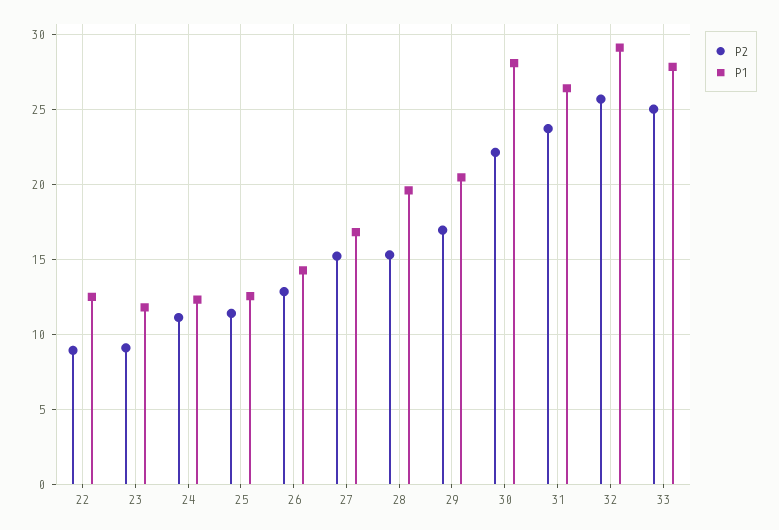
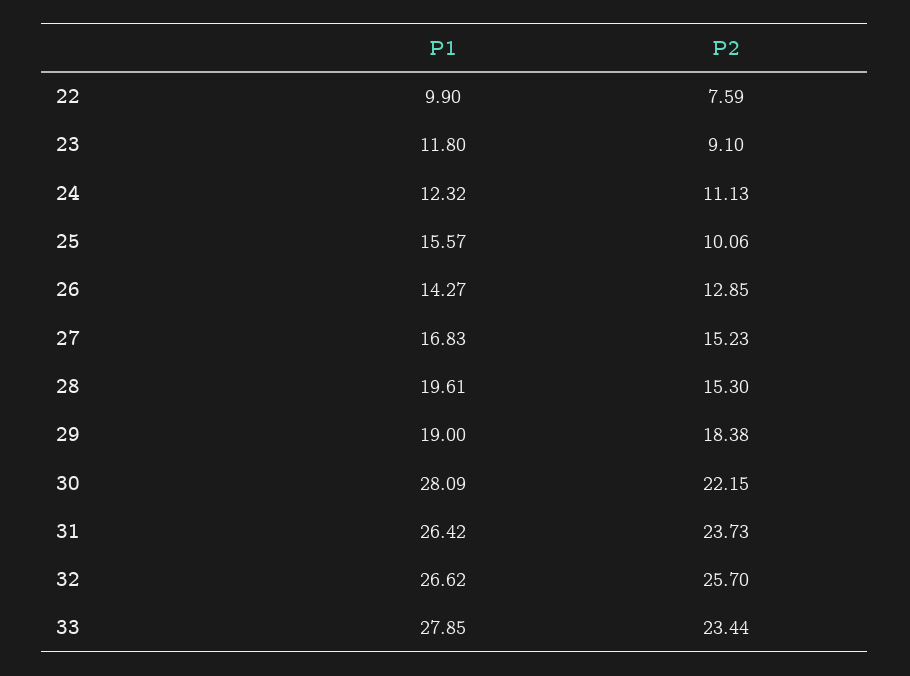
  {
    "P2": {
-     "22": 9,
+     "22": 7.59,
      "23": 9.1,
      "24": 11.13,
-     "25": 11.5,
+     "25": 10.06,
      "26": 12.85,
      "27": 15.23,
      "28": 15.3,
-     "29": 17,
+     "29": 18.38,
      "30": 22.15,
      "31": 23.73,
      "32": 25.7,
-     "33": 25
+     "33": 23.44
    },
    "P1": {
-     "22": 12.5,
+     "22": 9.9,
      "23": 11.8,
      "24": 12.32,
-     "25": 12.5,
+     "25": 15.57,
      "26": 14.27,
      "27": 16.83,
      "28": 19.61,
-     "29": 20.5,
+     "29": 19,
      "30": 28.09,
      "31": 26.42,
-     "32": 29,
+     "32": 26.62,
      "33": 27.85
    }
  }

